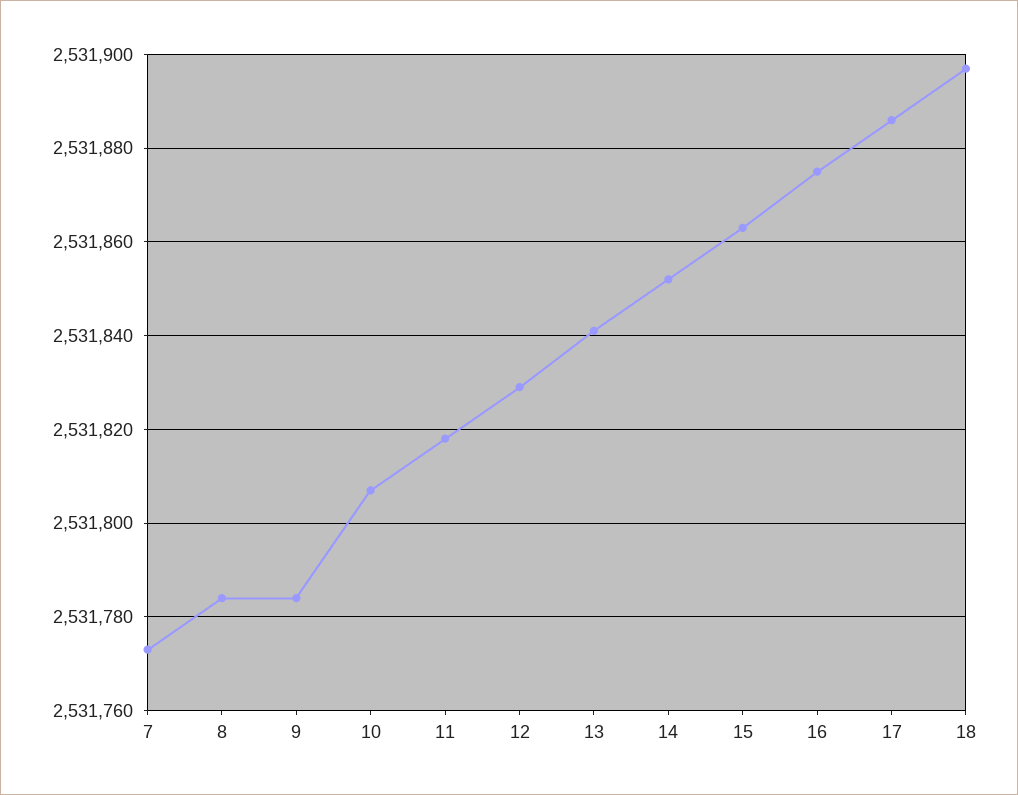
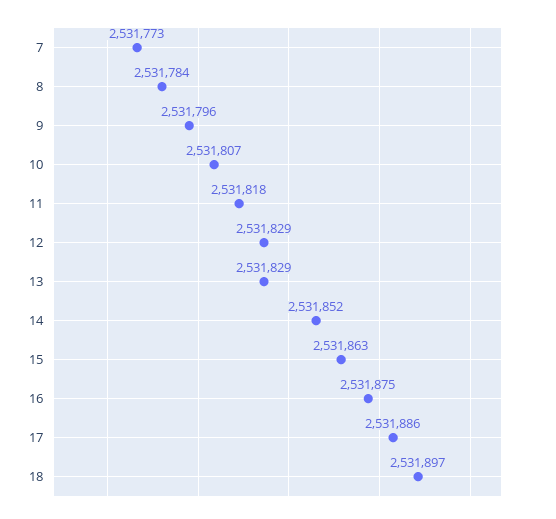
  {
    "7": 2531773,
    "8": 2531784,
-   "9": 2531785,
+   "9": 2531796,
    "10": 2531807,
    "11": 2531818,
    "12": 2531829,
-   "13": 2531840,
+   "13": 2531829,
    "14": 2531852,
    "15": 2531863,
    "16": 2531875,
    "17": 2531886,
    "18": 2531897
  }

